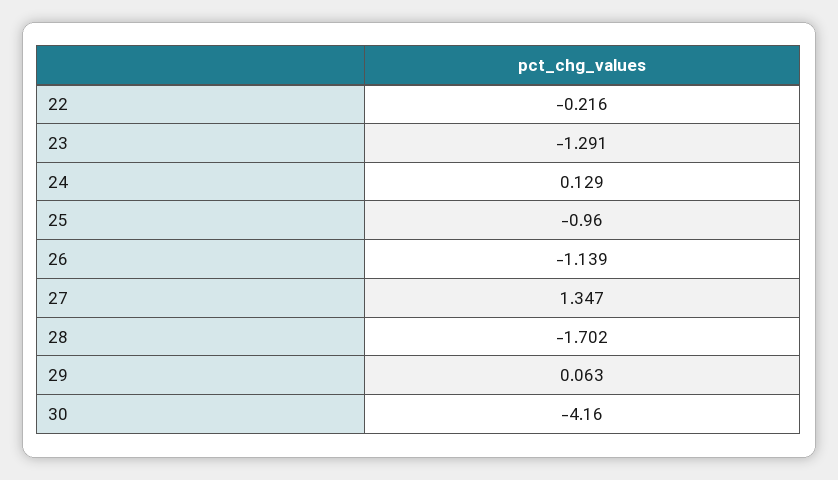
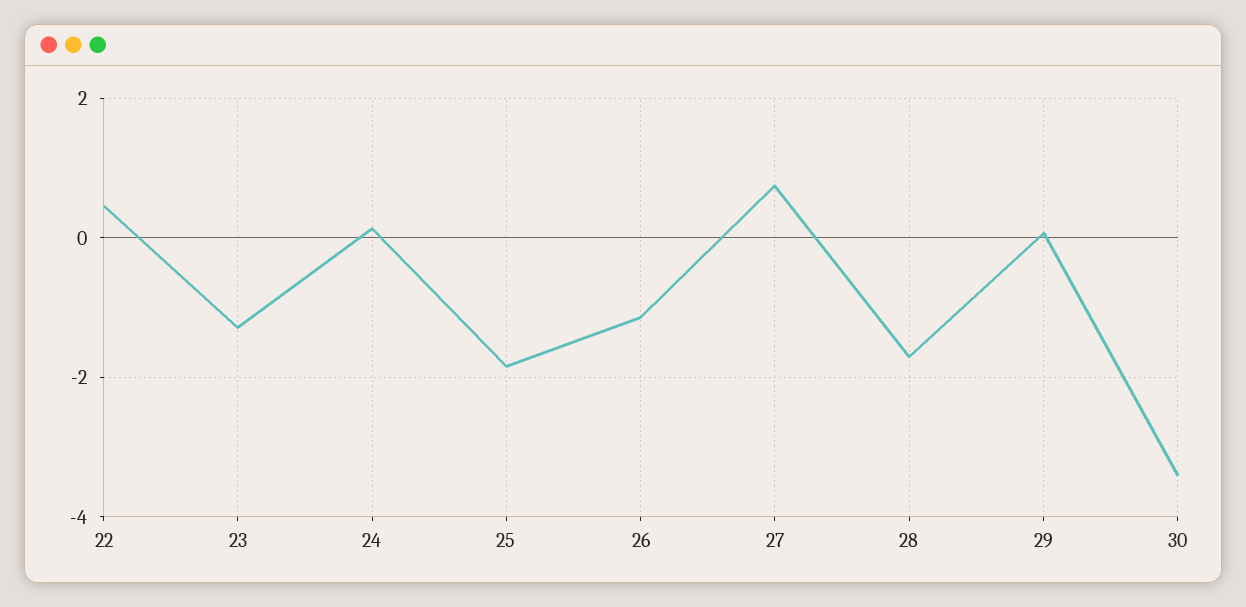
  {
-   "22": -0.216,
+   "22": 0.4,
    "23": -1.291,
    "24": 0.129,
-   "25": -0.96,
+   "25": -1.8,
    "26": -1.139,
-   "27": 1.347,
+   "27": 0.8,
    "28": -1.702,
    "29": 0.063,
-   "30": -4.16
+   "30": -3.4
  }

